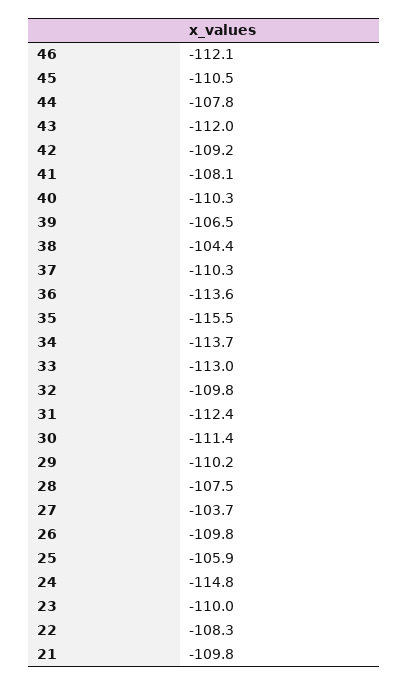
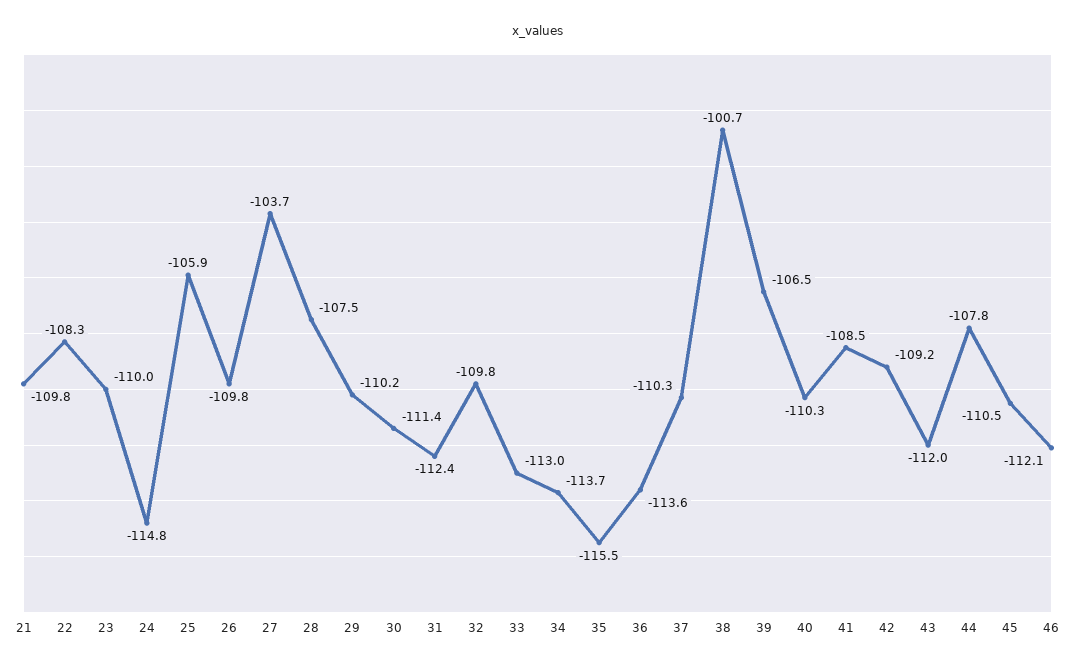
  {
    "46": -112.1,
    "45": -110.5,
    "44": -107.8,
    "43": -112,
    "42": -109.2,
-   "41": -108.1,
+   "41": -108.5,
    "40": -110.3,
    "39": -106.5,
-   "38": -104.4,
+   "38": -100.7,
    "37": -110.3,
    "36": -113.6,
    "35": -115.5,
    "34": -113.7,
    "33": -113,
    "32": -109.8,
    "31": -112.4,
    "30": -111.4,
    "29": -110.2,
    "28": -107.5,
    "27": -103.7,
    "26": -109.8,
    "25": -105.9,
    "24": -114.8,
    "23": -110,
    "22": -108.3,
    "21": -109.8
  }

